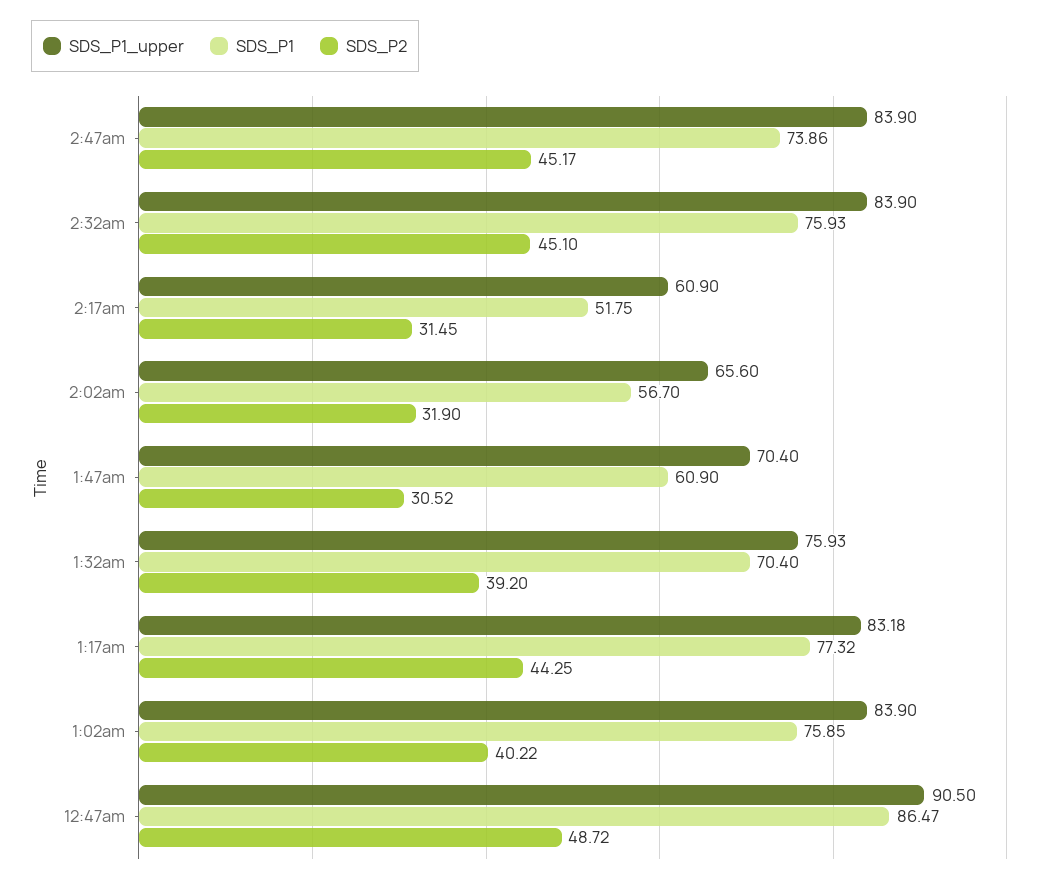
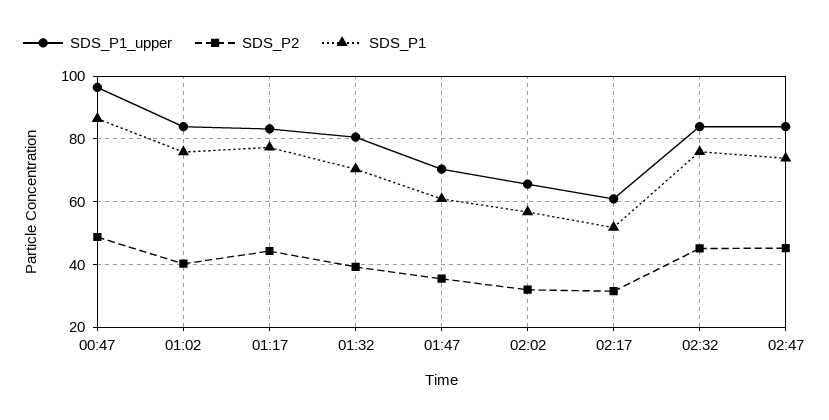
  {
    "SDS_P1_upper": {
      "2:47am": 83.9,
      "2:32am": 83.9,
      "2:17am": 60.9,
      "2:02am": 65.6,
      "1:47am": 70.4,
-     "1:32am": 75.93,
+     "1:32am": 80,
      "1:17am": 83.18,
      "1:02am": 83.9,
-     "12:47am": 90.5
+     "12:47am": 96
    },
    "SDS_P1": {
      "2:47am": 73.86,
      "2:32am": 75.93,
      "2:17am": 51.75,
      "2:02am": 56.7,
      "1:47am": 60.9,
      "1:32am": 70.4,
      "1:17am": 77.32,
      "1:02am": 75.85,
      "12:47am": 86.47
    },
    "SDS_P2": {
      "2:47am": 45.17,
      "2:32am": 45.1,
      "2:17am": 31.45,
      "2:02am": 31.9,
-     "1:47am": 30.52,
+     "1:47am": 36,
      "1:32am": 39.2,
      "1:17am": 44.25,
      "1:02am": 40.22,
      "12:47am": 48.72
    }
  }

